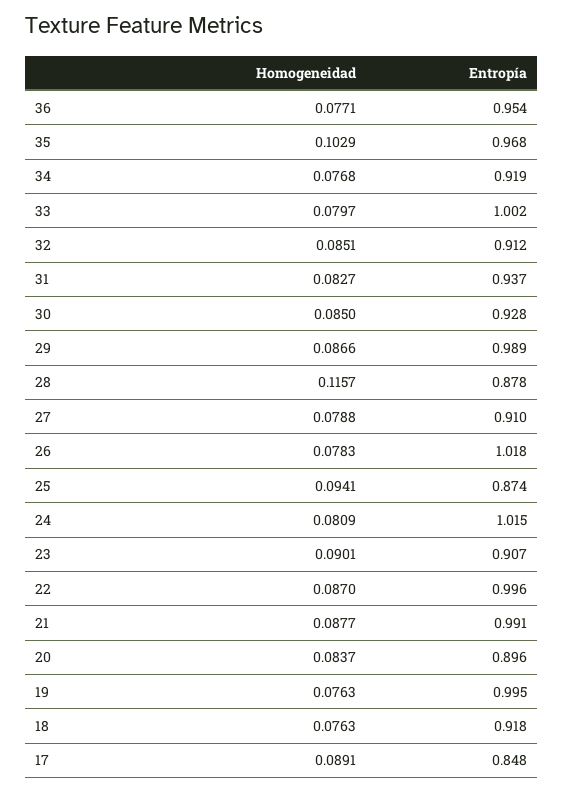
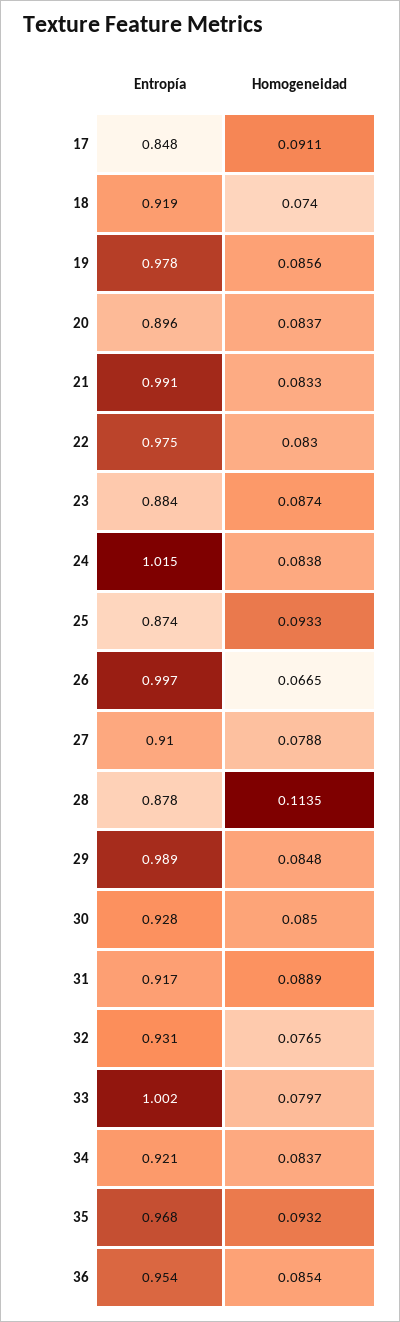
  {
    "Homogeneidad": {
-     "36": 0.0771,
+     "36": 0.0854,
-     "35": 0.1029,
+     "35": 0.0932,
-     "34": 0.0768,
+     "34": 0.0837,
      "33": 0.0797,
-     "32": 0.0851,
+     "32": 0.0765,
-     "31": 0.0827,
+     "31": 0.0889,
      "30": 0.085,
-     "29": 0.0866,
+     "29": 0.0848,
-     "28": 0.1157,
+     "28": 0.1135,
      "27": 0.0788,
-     "26": 0.0783,
+     "26": 0.0665,
-     "25": 0.0941,
+     "25": 0.0933,
-     "24": 0.0809,
+     "24": 0.0838,
-     "23": 0.0901,
+     "23": 0.0874,
-     "22": 0.087,
+     "22": 0.083,
-     "21": 0.0877,
+     "21": 0.0833,
      "20": 0.0837,
-     "19": 0.0763,
+     "19": 0.0856,
-     "18": 0.0763,
+     "18": 0.074,
-     "17": 0.0891
+     "17": 0.0911
    },
    "Entropía": {
      "36": 0.954,
      "35": 0.968,
-     "34": 0.919,
+     "34": 0.921,
      "33": 1.002,
-     "32": 0.912,
+     "32": 0.931,
-     "31": 0.937,
+     "31": 0.917,
      "30": 0.928,
      "29": 0.989,
      "28": 0.878,
      "27": 0.91,
-     "26": 1.018,
+     "26": 0.997,
      "25": 0.874,
      "24": 1.015,
-     "23": 0.907,
+     "23": 0.884,
-     "22": 0.996,
+     "22": 0.975,
      "21": 0.991,
      "20": 0.896,
-     "19": 0.995,
+     "19": 0.978,
-     "18": 0.918,
+     "18": 0.919,
      "17": 0.848
    }
  }

